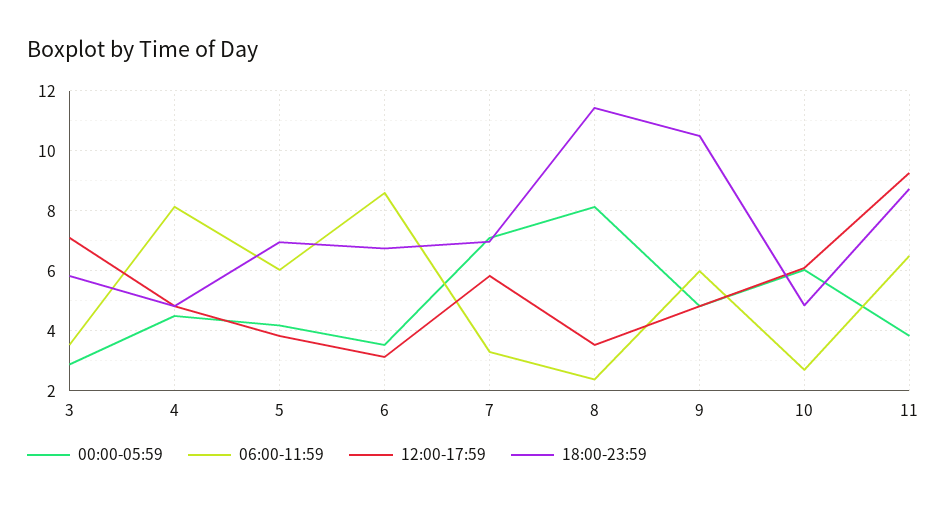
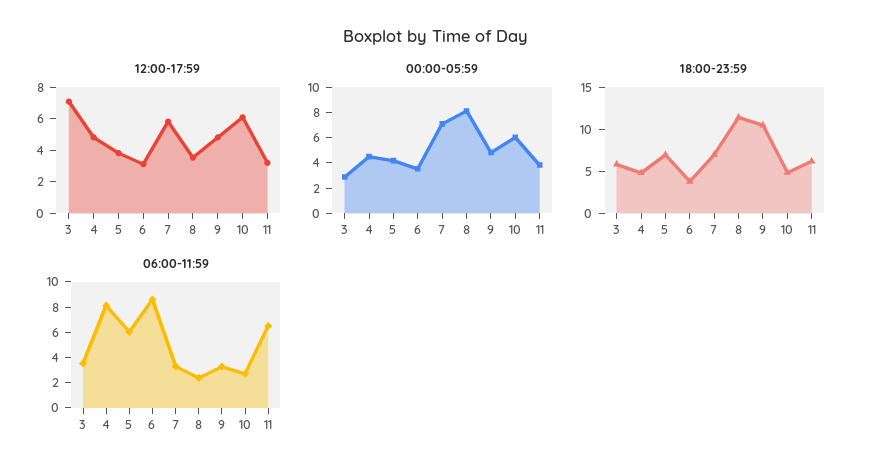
  {
    "00:00-05:59": {
      "3": 3,
      "4": 4.5,
      "5": 4.25,
      "6": 3.5,
      "7": 7,
      "8": 8.25,
      "9": 4.75,
      "10": 6,
      "11": 3.75
    },
    "06:00-11:59": {
      "3": 3.5,
      "4": 8.25,
      "5": 6,
      "6": 8.5,
      "7": 3.25,
      "8": 2.5,
-     "9": 6,
+     "9": 3,
      "10": 2.75,
      "11": 6.5
    },
    "12:00-17:59": {
      "3": 7,
      "4": 4.75,
      "5": 3.75,
      "6": 3.25,
      "7": 5.75,
      "8": 3.5,
      "9": 4.75,
      "10": 6,
-     "11": 9.25
+     "11": 3
    },
    "18:00-23:59": {
      "3": 5.75,
      "4": 4.75,
      "5": 7,
-     "6": 6.75,
+     "6": 4,
      "7": 7,
      "8": 11.5,
      "9": 10.5,
      "10": 4.75,
-     "11": 8.75
+     "11": 6
    }
  }

